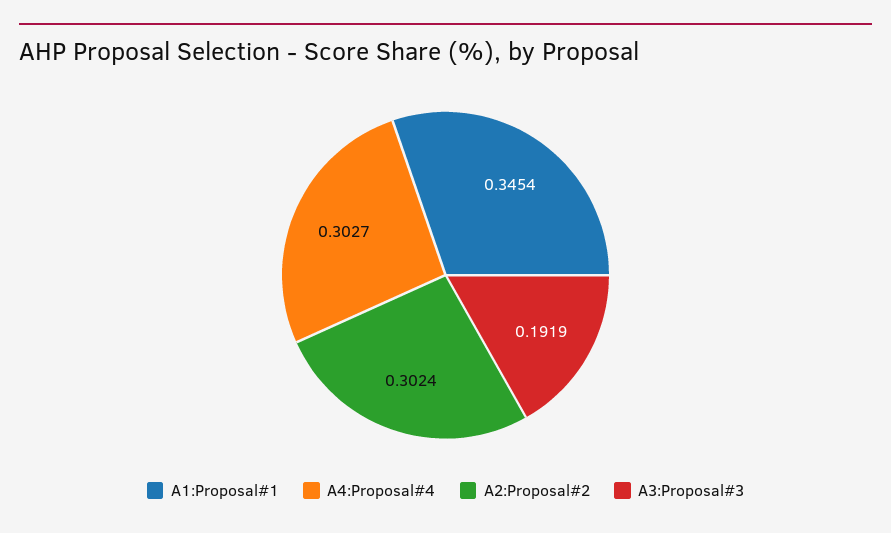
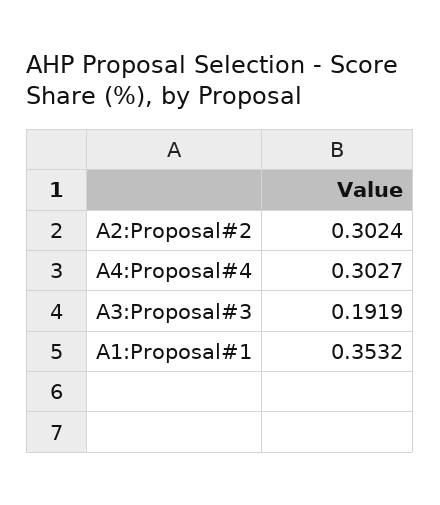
  {
-   "A1:Proposal#1": 0.3454,
+   "A1:Proposal#1": 0.3532,
    "A4:Proposal#4": 0.3027,
    "A2:Proposal#2": 0.3024,
    "A3:Proposal#3": 0.1919
  }

